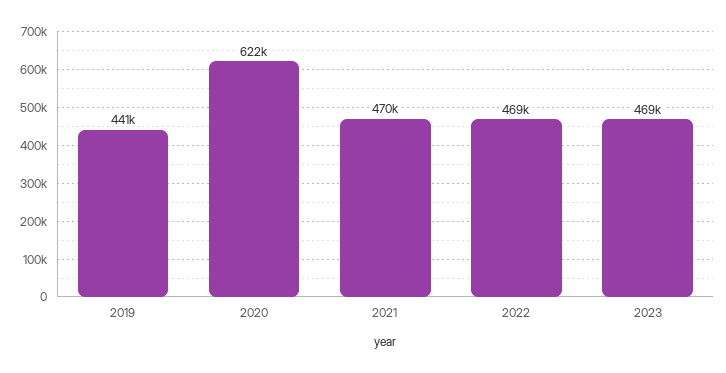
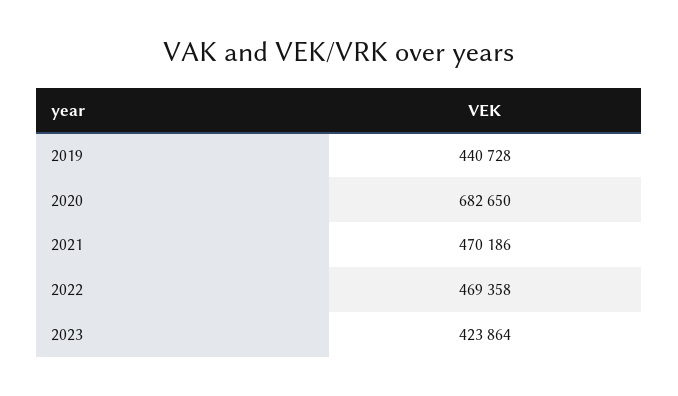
  {
    "2019": 440728,
-   "2020": 622000,
+   "2020": 682650,
    "2021": 470186,
    "2022": 469358,
-   "2023": 469000
+   "2023": 423864
  }

